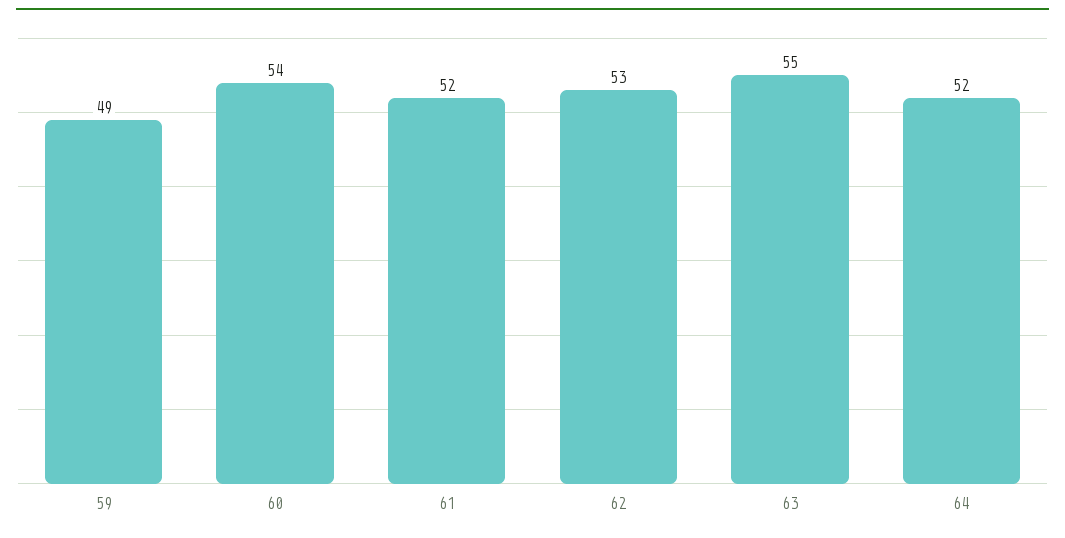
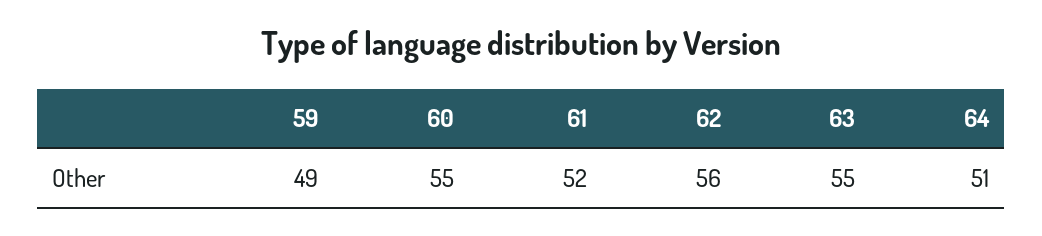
  {
    "59": 49,
-   "60": 54,
+   "60": 55,
    "61": 52,
-   "62": 53,
+   "62": 56,
    "63": 55,
-   "64": 52
+   "64": 51
  }

